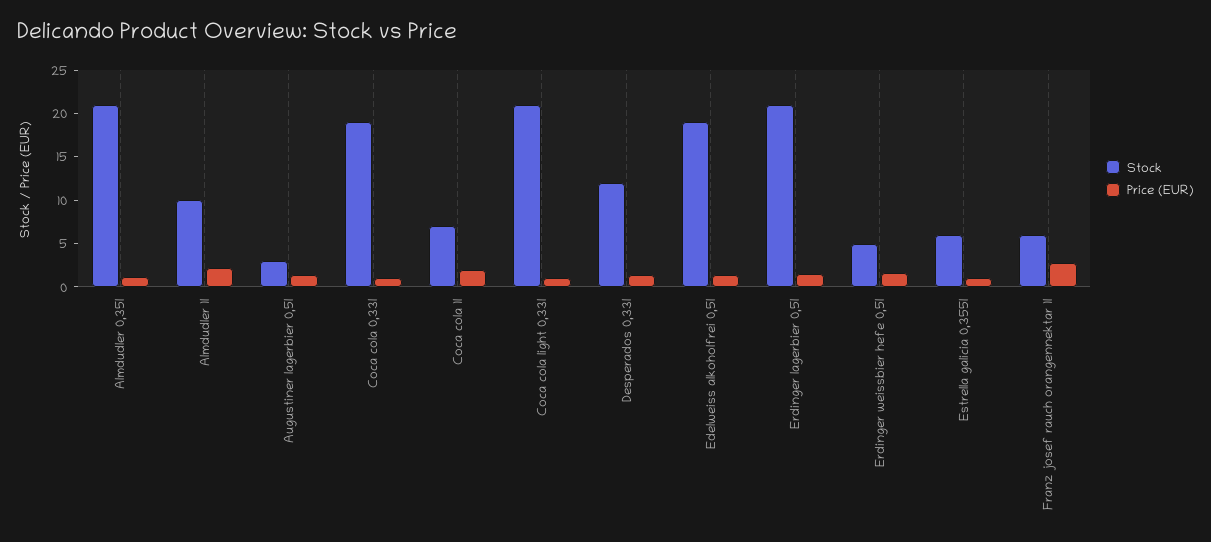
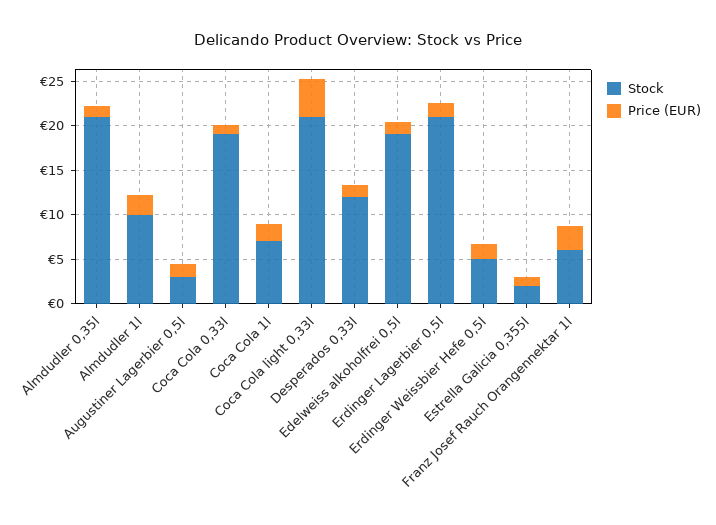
  {
    "Stock": {
      "Almdudler 0,35l": 21,
      "Almdudler 1l": 10,
      "Augustiner lagerbier 0,5l": 3,
      "Coca cola 0,33l": 19,
      "Coca cola 1l": 7,
      "Coca cola light 0,33l": 21,
      "Desperados 0,33l": 12,
      "Edelweiss alkoholfrei 0,5l": 19,
      "Erdinger lagerbier 0,5l": 21,
      "Erdinger weissbier hefe 0,5l": 5,
-     "Estrella galicia 0,355l": 6,
+     "Estrella galicia 0,355l": 2,
      "Franz josef rauch orangennektar 1l": 6
    },
    "Price (EUR)": {
      "Almdudler 0,35l": 1,
      "Almdudler 1l": 2,
      "Augustiner lagerbier 0,5l": 1,
      "Coca cola 0,33l": 1,
      "Coca cola 1l": 2,
-     "Coca cola light 0,33l": 1,
+     "Coca cola light 0,33l": 4,
      "Desperados 0,33l": 1,
      "Edelweiss alkoholfrei 0,5l": 1,
      "Erdinger lagerbier 0,5l": 2,
      "Erdinger weissbier hefe 0,5l": 2,
      "Estrella galicia 0,355l": 1,
      "Franz josef rauch orangennektar 1l": 3
    }
  }

